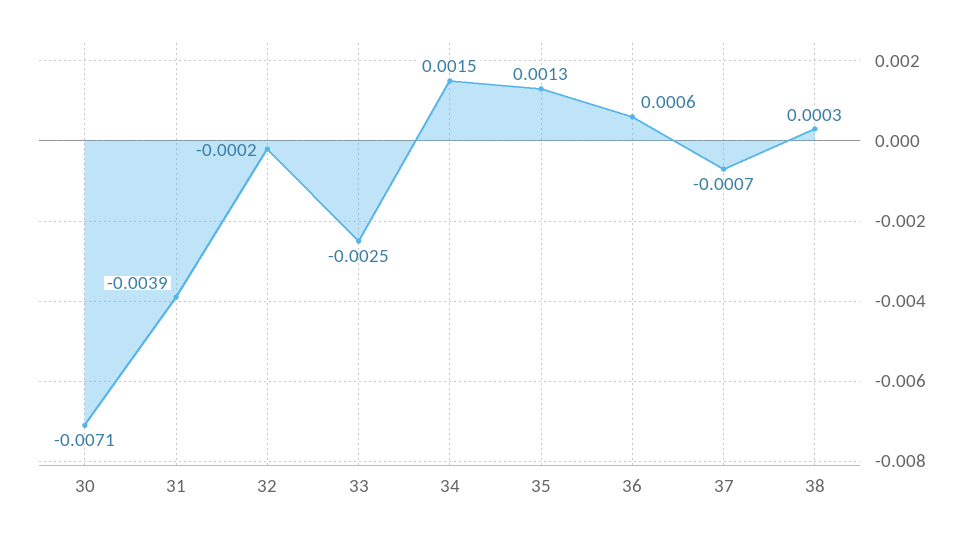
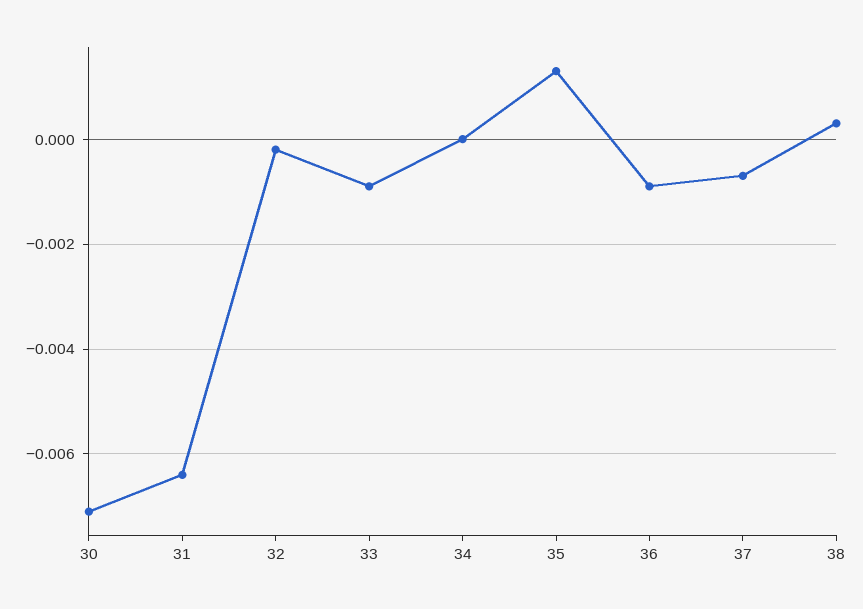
  {
    "30": -0.0071,
-   "31": -0.0039,
+   "31": -0.0065,
    "32": -0.0002,
-   "33": -0.0025,
+   "33": -0.001,
-   "34": 0.0015,
+   "34": 0,
    "35": 0.0013,
-   "36": 0.0006,
+   "36": -0.001,
    "37": -0.0007,
    "38": 0.0003
  }

